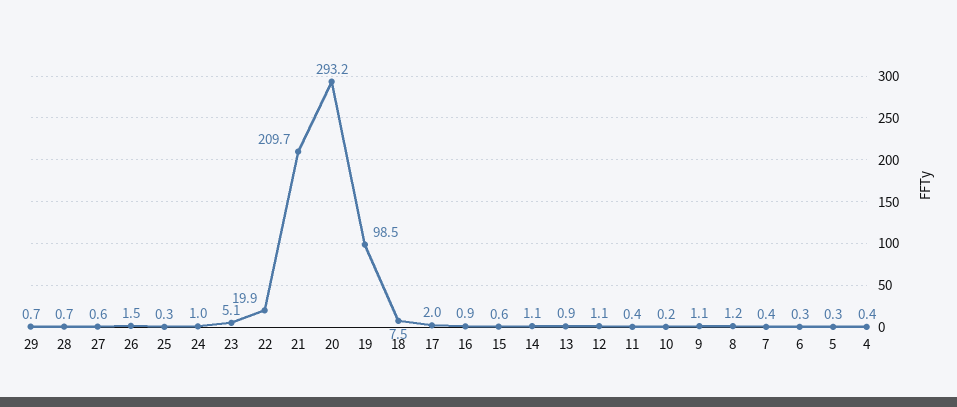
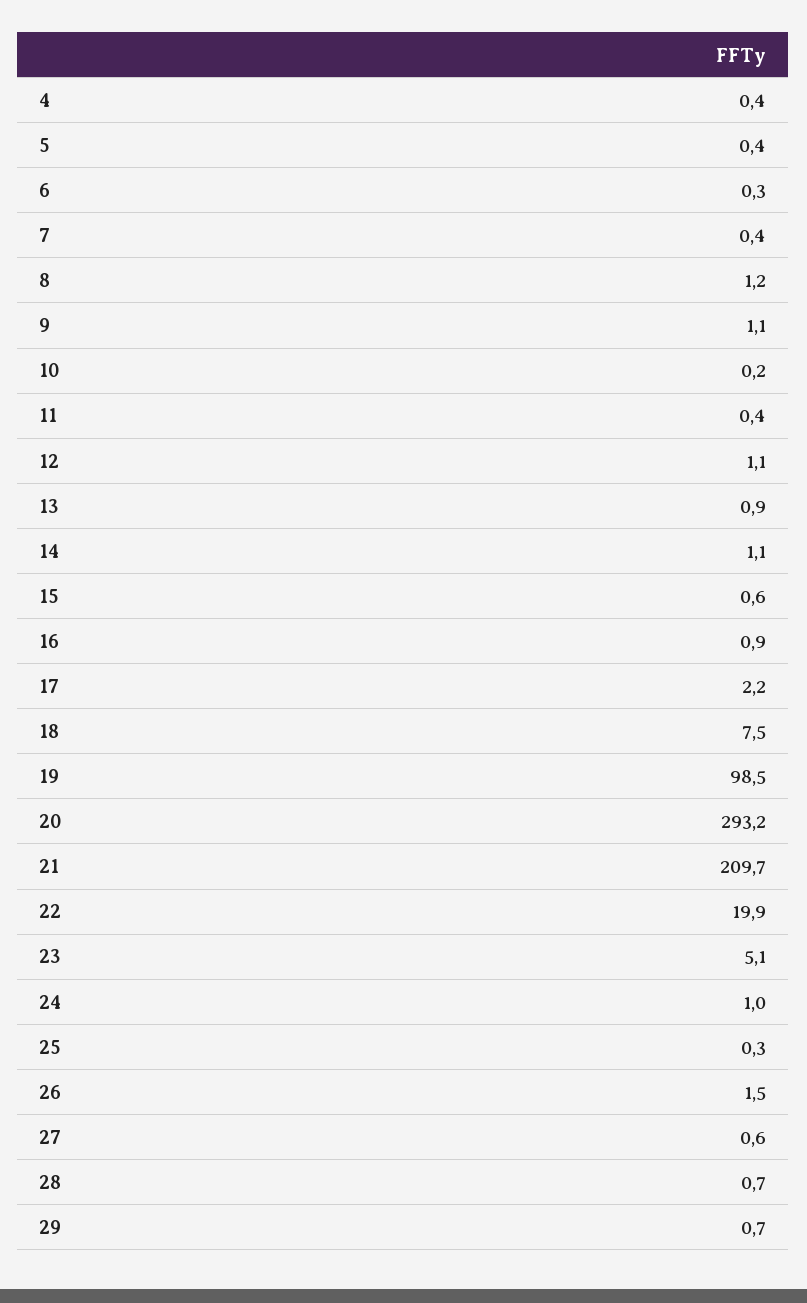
  {
    "29": 0.7,
    "28": 0.7,
    "27": 0.6,
    "26": 1.5,
    "25": 0.3,
    "24": 1,
    "23": 5.1,
    "22": 19.9,
    "21": 209.7,
    "20": 293.2,
    "19": 98.5,
    "18": 7.5,
-   "17": 2,
+   "17": 2.2,
    "16": 0.9,
    "15": 0.6,
    "14": 1.1,
    "13": 0.9,
    "12": 1.1,
    "11": 0.4,
    "10": 0.2,
    "9": 1.1,
    "8": 1.2,
    "7": 0.4,
    "6": 0.3,
-   "5": 0.3,
+   "5": 0.4,
    "4": 0.4
  }

